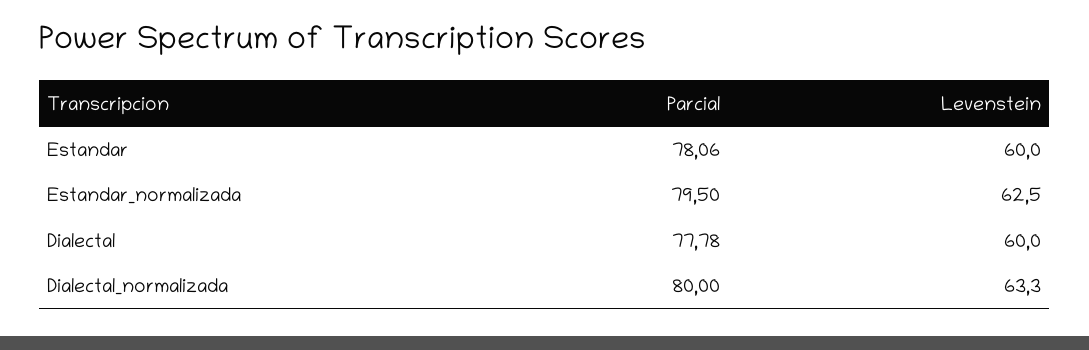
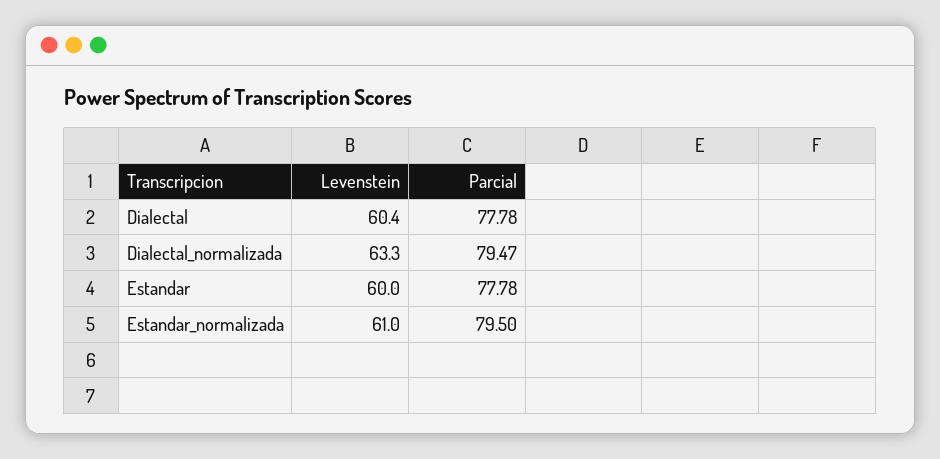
  {
    "Parcial": {
-     "Estandar": 78.06,
+     "Estandar": 77.78,
      "Estandar_normalizada": 79.5,
      "Dialectal": 77.78,
-     "Dialectal_normalizada": 80
+     "Dialectal_normalizada": 79.47
    },
    "Levenstein": {
      "Estandar": 60,
-     "Estandar_normalizada": 62.5,
+     "Estandar_normalizada": 61,
-     "Dialectal": 60,
+     "Dialectal": 60.4,
      "Dialectal_normalizada": 63.3
    }
  }

